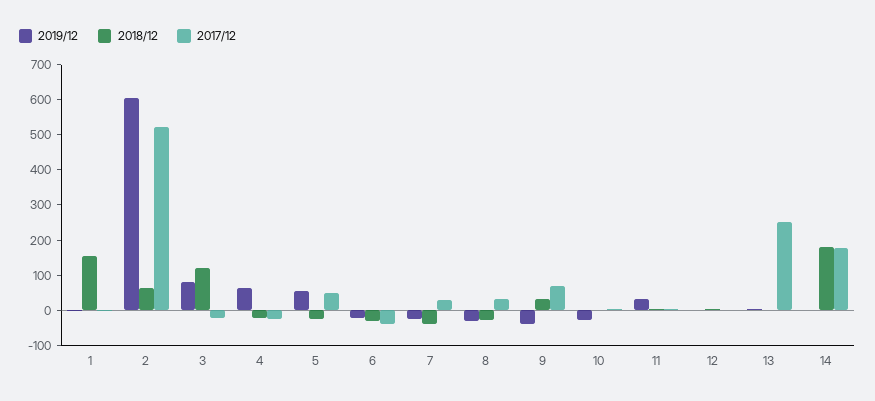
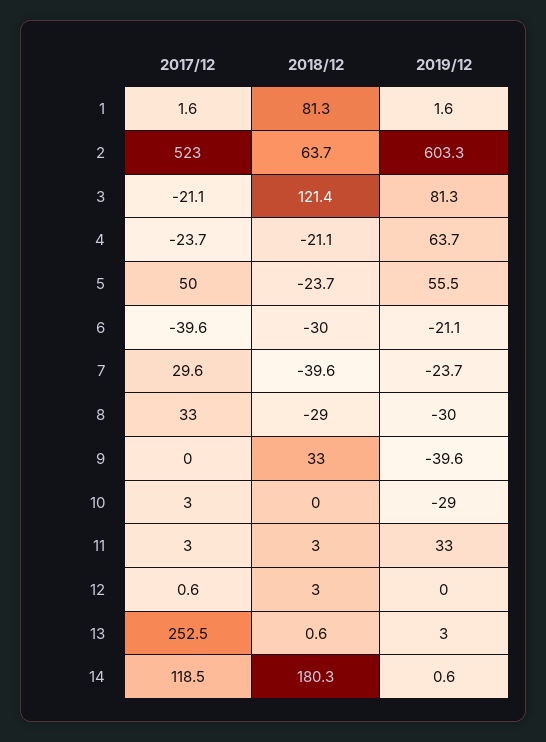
  {
    "2019/12": {
      "1": 1.6,
      "2": 603.3,
      "3": 81.3,
      "4": 63.7,
      "5": 55.5,
      "6": -21.1,
      "7": -23.7,
      "8": -30,
      "9": -39.6,
      "10": -29,
      "11": 33,
      "12": 0,
      "13": 3,
      "14": 0.6
    },
    "2018/12": {
-     "1": 150,
+     "1": 81.3,
      "2": 63.7,
      "3": 121.4,
      "4": -21.1,
      "5": -23.7,
      "6": -30,
      "7": -39.6,
      "8": -29,
      "9": 33,
      "10": 0,
      "11": 3,
      "12": 3,
      "13": 0.6,
      "14": 180.3
    },
    "2017/12": {
      "1": 1.6,
      "2": 523,
      "3": -21.1,
      "4": -23.7,
      "5": 50,
      "6": -39.6,
      "7": 29.6,
      "8": 33,
-     "9": 75,
+     "9": 0,
      "10": 3,
      "11": 3,
      "12": 0.6,
      "13": 252.5,
-     "14": 175
+     "14": 118.5
    }
  }

